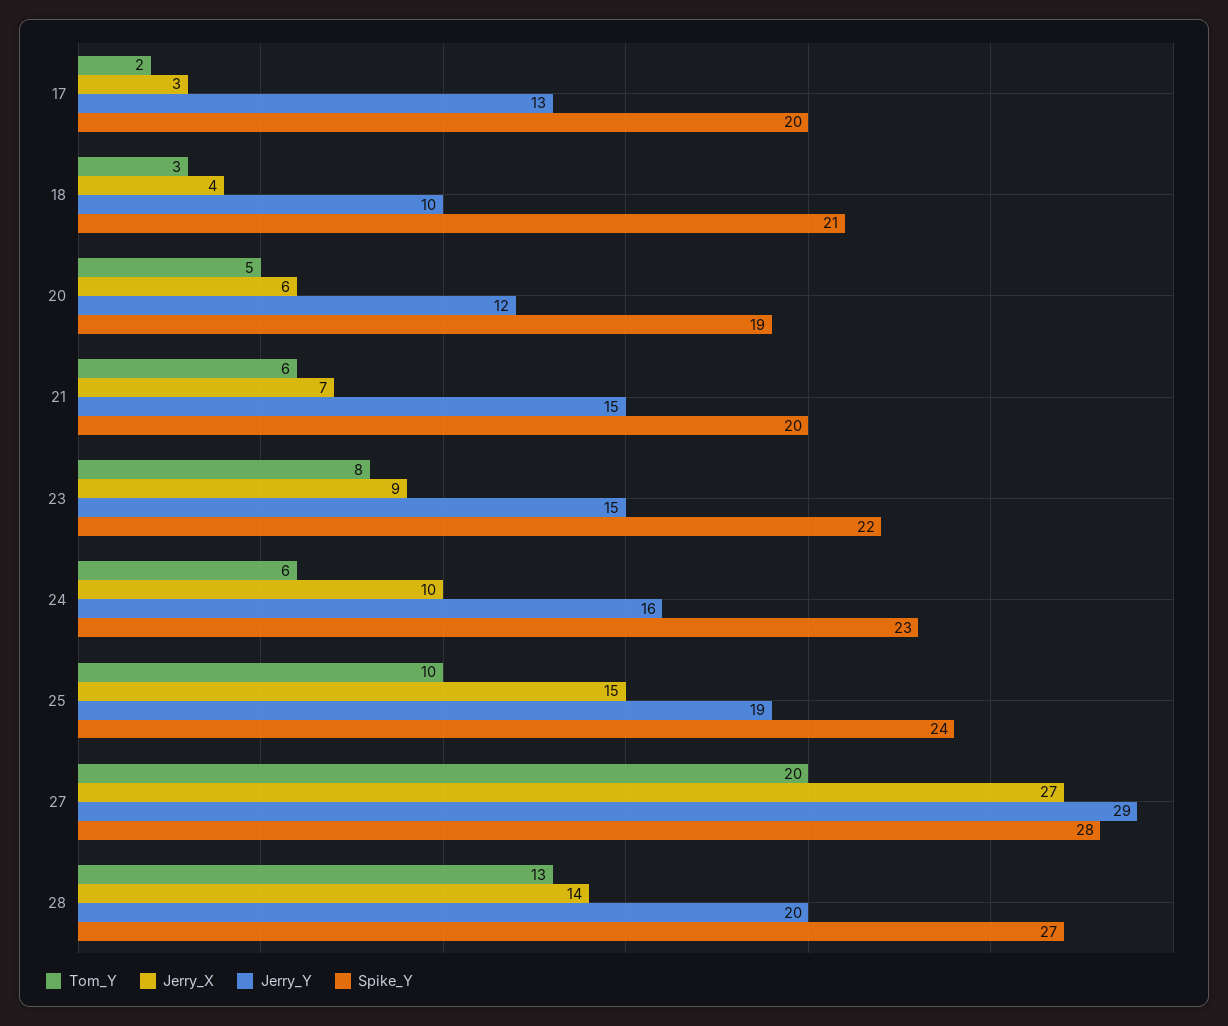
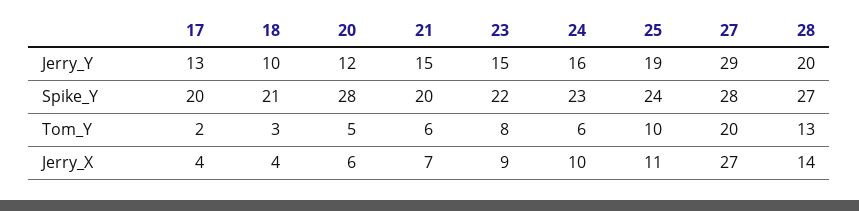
  {
    "Tom_Y": {
      "17": 2,
      "18": 3,
      "20": 5,
      "21": 6,
      "23": 8,
      "24": 6,
      "25": 10,
      "27": 20,
      "28": 13
    },
    "Jerry_X": {
-     "17": 3,
+     "17": 4,
      "18": 4,
      "20": 6,
      "21": 7,
      "23": 9,
      "24": 10,
-     "25": 15,
+     "25": 11,
      "27": 27,
      "28": 14
    },
    "Jerry_Y": {
      "17": 13,
      "18": 10,
      "20": 12,
      "21": 15,
      "23": 15,
      "24": 16,
      "25": 19,
      "27": 29,
      "28": 20
    },
    "Spike_Y": {
      "17": 20,
      "18": 21,
-     "20": 19,
+     "20": 28,
      "21": 20,
      "23": 22,
      "24": 23,
      "25": 24,
      "27": 28,
      "28": 27
    }
  }

